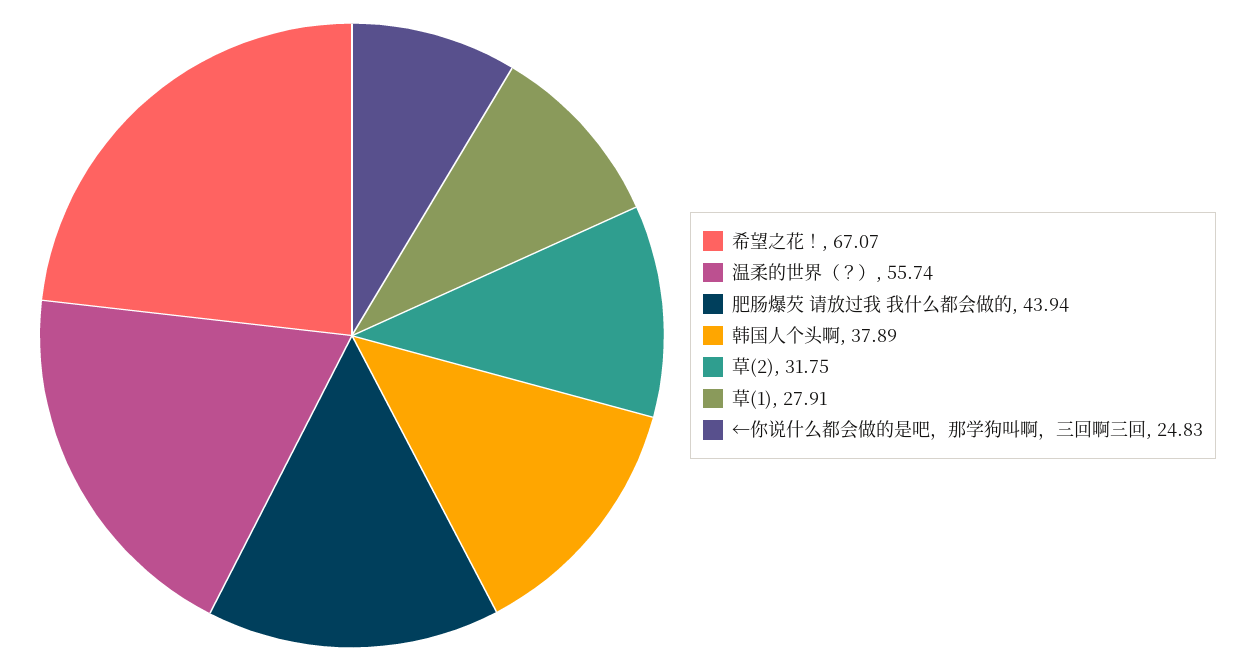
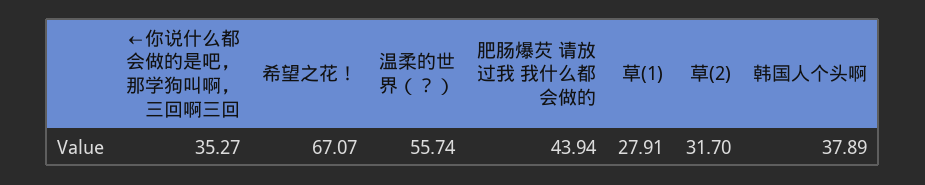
  {
    "希望之花！": 67.07,
    "温柔的世界（？）": 55.74,
    "肥肠爆芡 请放过我 我什么都会做的": 43.94,
    "韩国人个头啊": 37.89,
-   "草(2)": 31.75,
+   "草(2)": 31.7,
    "草(1)": 27.91,
-   "←你说什么都会做的是吧，那学狗叫啊，三回啊三回": 24.83
+   "←你说什么都会做的是吧，那学狗叫啊，三回啊三回": 35.27
  }

